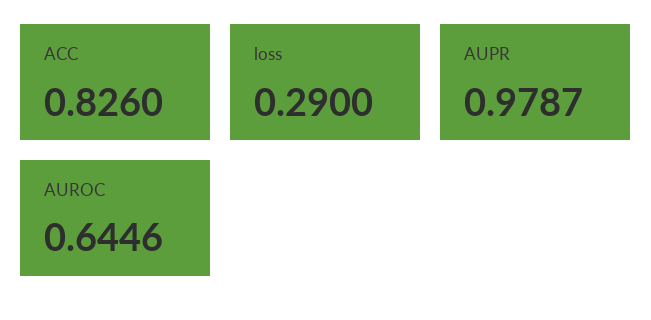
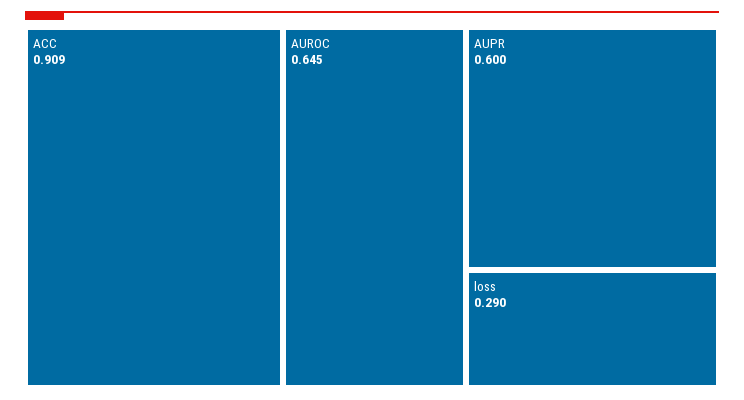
  {
-   "ACC": 0.826,
+   "ACC": 0.909,
    "loss": 0.29,
-   "AUPR": 0.9787,
+   "AUPR": 0.6,
    "AUROC": 0.6446
  }

